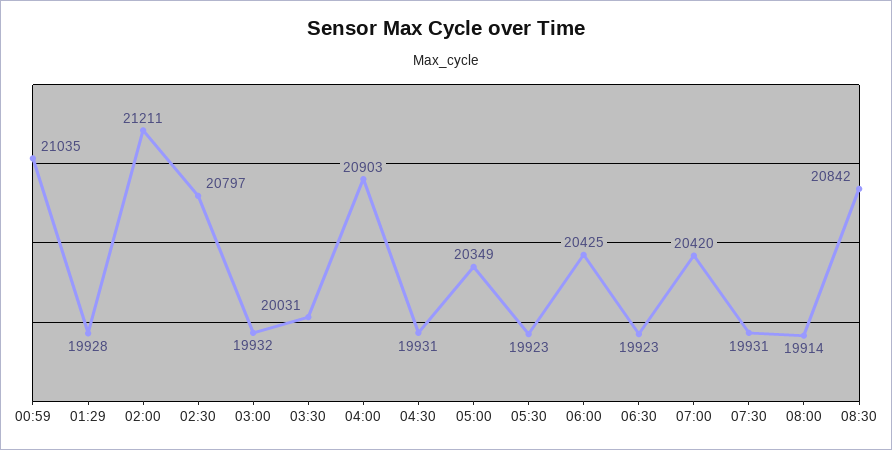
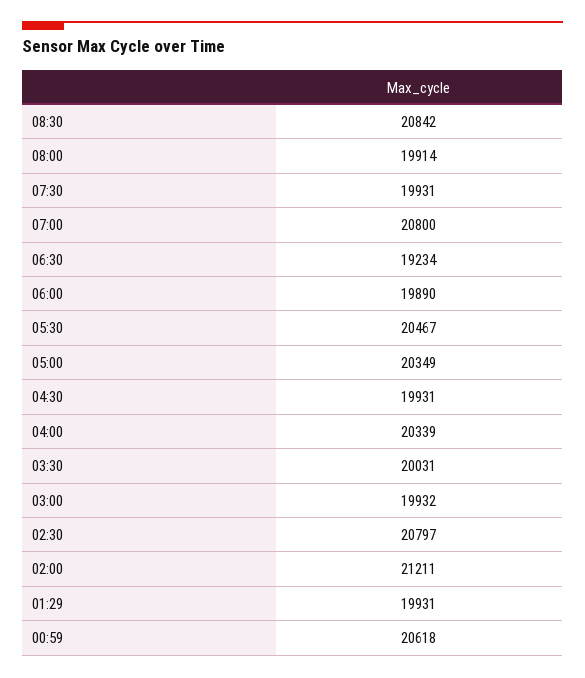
  {
-   "00:59": 21035,
+   "00:59": 20618,
-   "01:29": 19928,
+   "01:29": 19931,
    "02:00": 21211,
    "02:30": 20797,
    "03:00": 19932,
    "03:30": 20031,
-   "04:00": 20903,
+   "04:00": 20339,
    "04:30": 19931,
    "05:00": 20349,
-   "05:30": 19923,
+   "05:30": 20467,
-   "06:00": 20425,
+   "06:00": 19890,
-   "06:30": 19923,
+   "06:30": 19234,
-   "07:00": 20420,
+   "07:00": 20800,
    "07:30": 19931,
    "08:00": 19914,
    "08:30": 20842
  }

